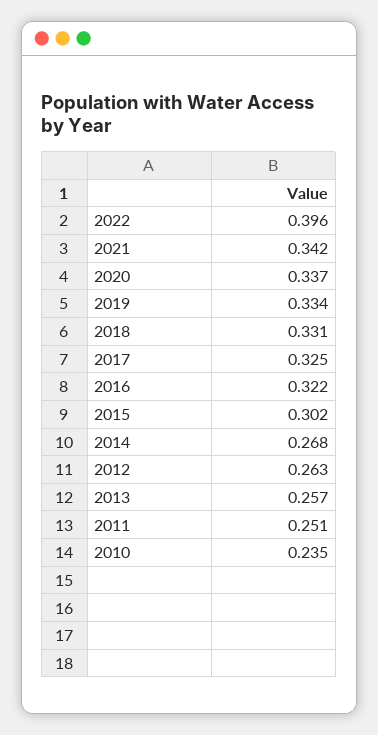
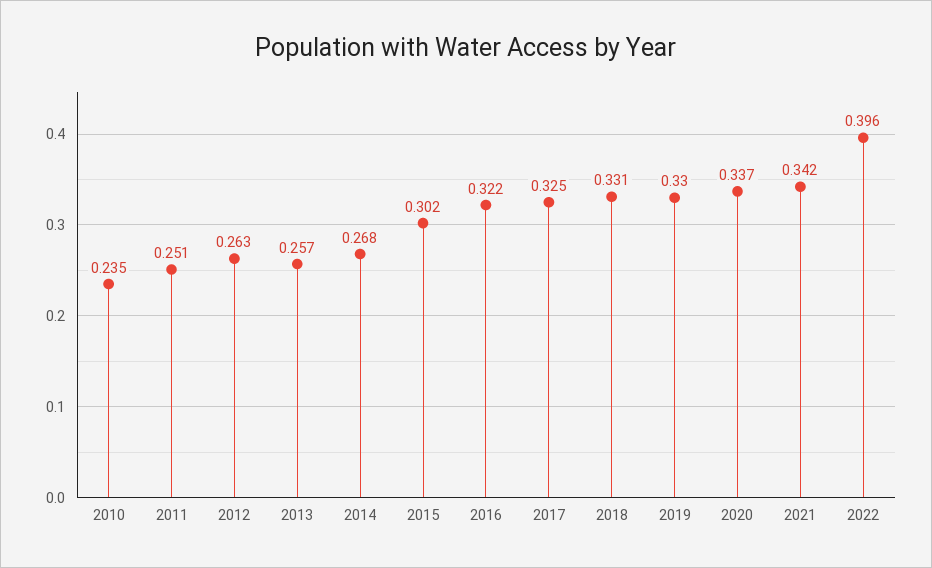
  {
    "2022": 0.396,
    "2021": 0.342,
    "2020": 0.337,
-   "2019": 0.334,
+   "2019": 0.33,
    "2018": 0.331,
    "2017": 0.325,
    "2016": 0.322,
    "2015": 0.302,
    "2014": 0.268,
    "2012": 0.263,
    "2013": 0.257,
    "2011": 0.251,
    "2010": 0.235
  }

